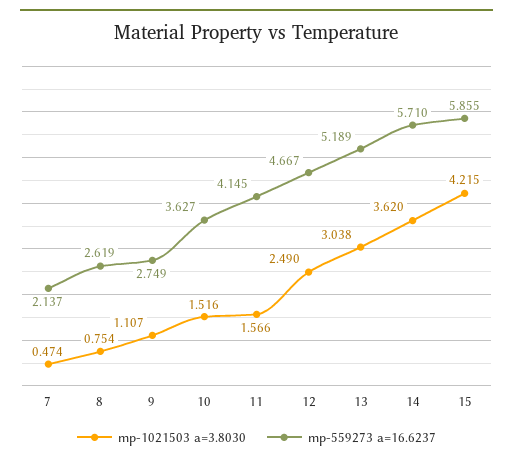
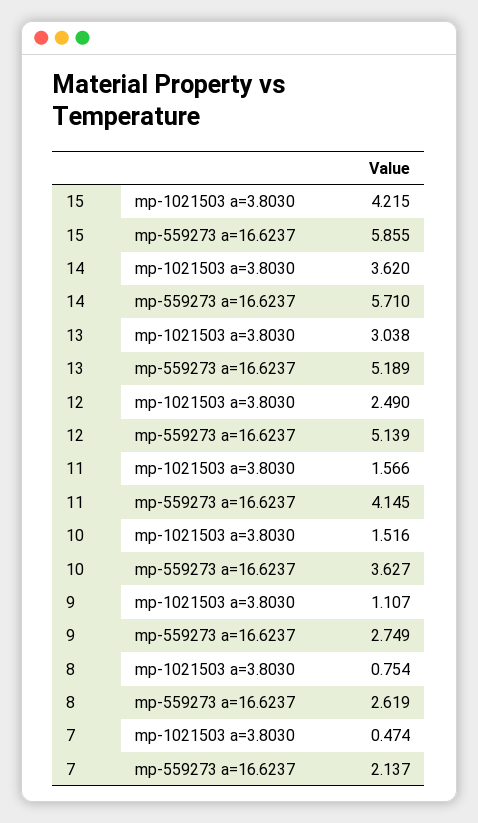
  {
    "mp-1021503 a=3.8030": {
      "7": 0.474,
      "8": 0.754,
      "9": 1.107,
      "10": 1.516,
      "11": 1.566,
      "12": 2.49,
      "13": 3.038,
      "14": 3.62,
      "15": 4.215
    },
    "mp-559273 a=16.6237": {
      "7": 2.137,
      "8": 2.619,
      "9": 2.749,
      "10": 3.627,
      "11": 4.145,
-     "12": 4.667,
+     "12": 5.139,
      "13": 5.189,
      "14": 5.71,
      "15": 5.855
    }
  }

